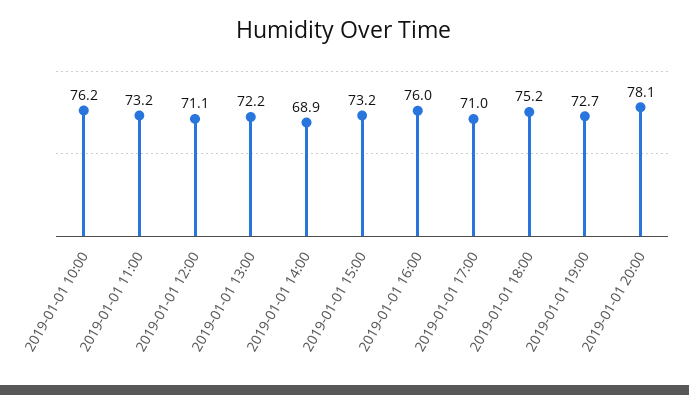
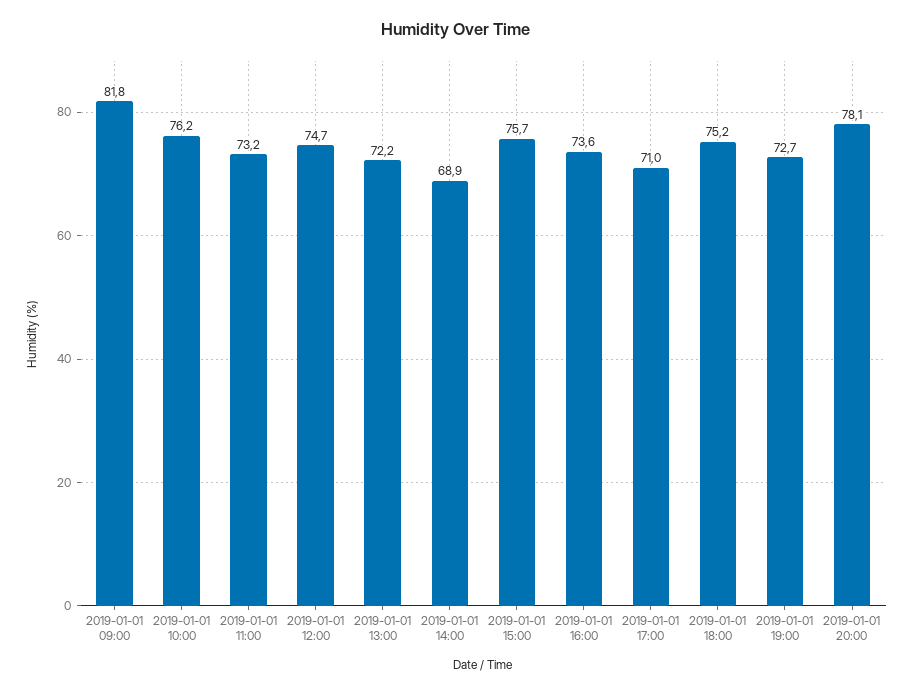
  {
    "2019-01-01 10:00": 76.2,
    "2019-01-01 11:00": 73.2,
-   "2019-01-01 12:00": 71.1,
+   "2019-01-01 12:00": 74.7,
    "2019-01-01 13:00": 72.2,
    "2019-01-01 14:00": 68.9,
-   "2019-01-01 15:00": 73.2,
+   "2019-01-01 15:00": 75.7,
-   "2019-01-01 16:00": 76,
+   "2019-01-01 16:00": 73.6,
    "2019-01-01 17:00": 71,
    "2019-01-01 18:00": 75.2,
    "2019-01-01 19:00": 72.7,
-   "2019-01-01 20:00": 78.1
+   "2019-01-01 20:00": 78.1,
+   "2019-01-01 09:00": 81.8
  }

